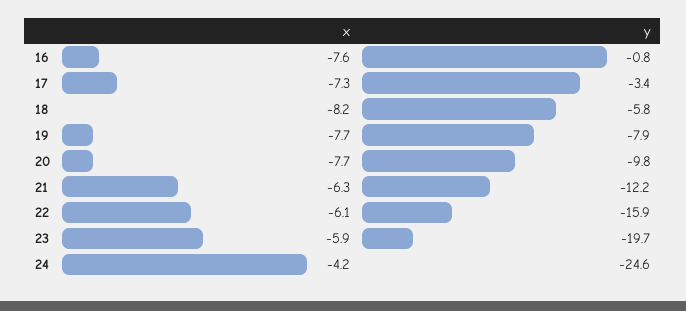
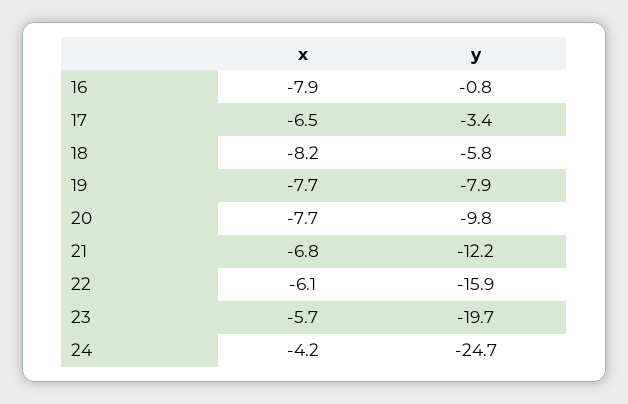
  {
    "x": {
-     "16": -7.6,
+     "16": -7.9,
-     "17": -7.3,
+     "17": -6.5,
      "18": -8.2,
      "19": -7.7,
      "20": -7.7,
-     "21": -6.3,
+     "21": -6.8,
      "22": -6.1,
-     "23": -5.9,
+     "23": -5.7,
      "24": -4.2
    },
    "y": {
      "16": -0.8,
      "17": -3.4,
      "18": -5.8,
      "19": -7.9,
      "20": -9.8,
      "21": -12.2,
      "22": -15.9,
      "23": -19.7,
-     "24": -24.6
+     "24": -24.7
    }
  }

